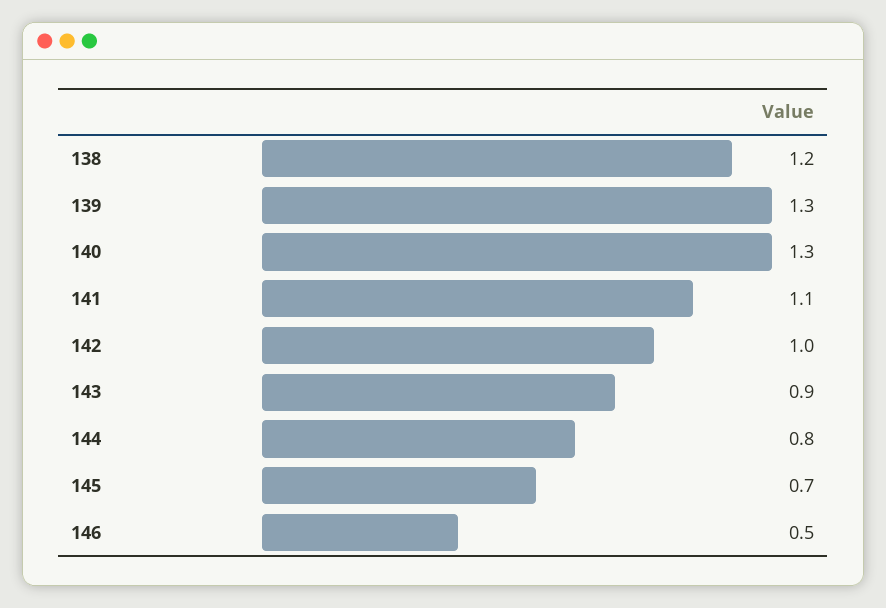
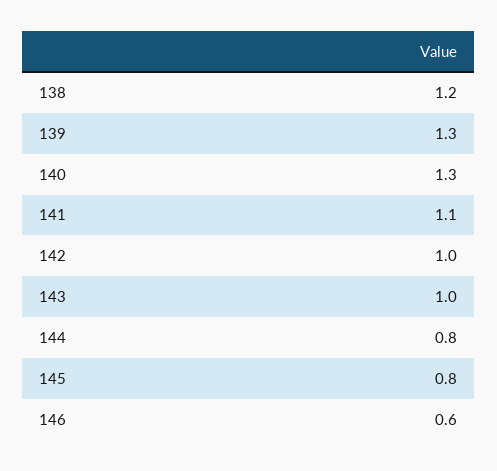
  {
    "138": 1.2,
    "139": 1.3,
    "140": 1.3,
    "141": 1.1,
    "142": 1,
-   "143": 0.9,
+   "143": 1,
    "144": 0.8,
-   "145": 0.7,
+   "145": 0.8,
-   "146": 0.5
+   "146": 0.6
  }

